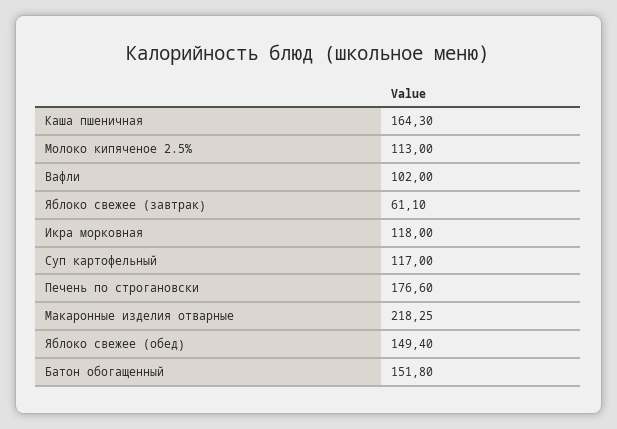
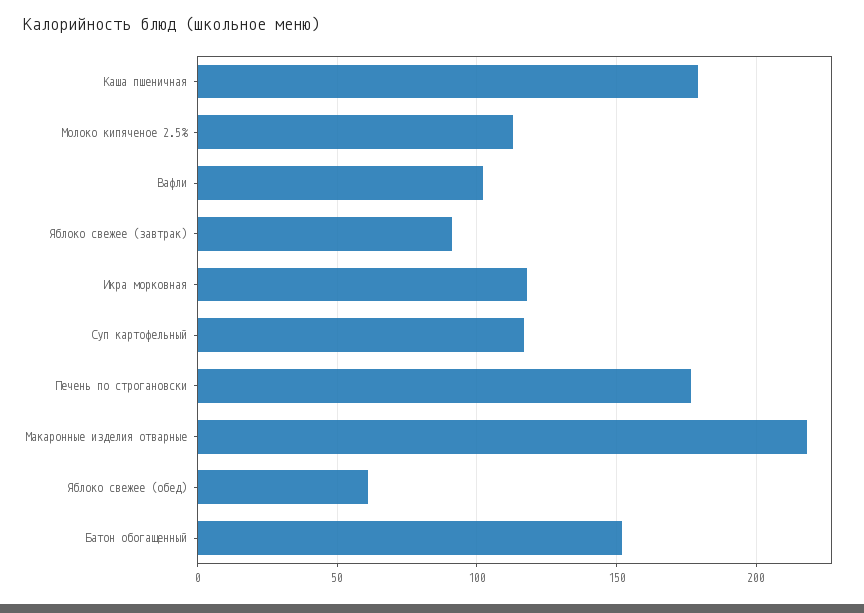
  {
-   "Каша пшеничная": 164.3,
+   "Каша пшеничная": 180,
    "Молоко кипяченое 2.5%": 113,
    "Вафли": 102,
-   "Яблоко свежее (завтрак)": 61.1,
+   "Яблоко свежее (завтрак)": 90,
    "Икра морковная": 118,
    "Суп картофельный": 117,
    "Печень по строгановски": 176.6,
    "Макаронные изделия отварные": 218.25,
-   "Яблоко свежее (обед)": 149.4,
+   "Яблоко свежее (обед)": 60,
    "Батон обогащенный": 151.8
  }

